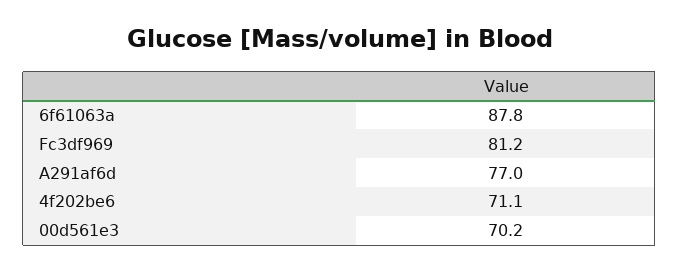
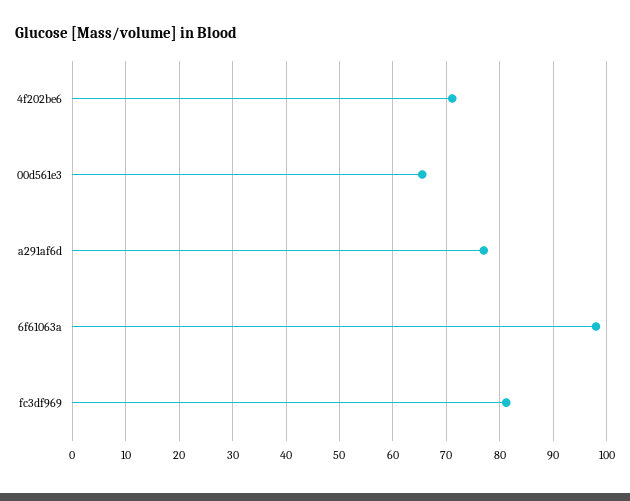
  {
-   "6f61063a": 87.8,
+   "6f61063a": 98,
    "Fc3df969": 81.2,
    "A291af6d": 77,
    "4f202be6": 71.1,
-   "00d561e3": 70.2
+   "00d561e3": 66
  }

